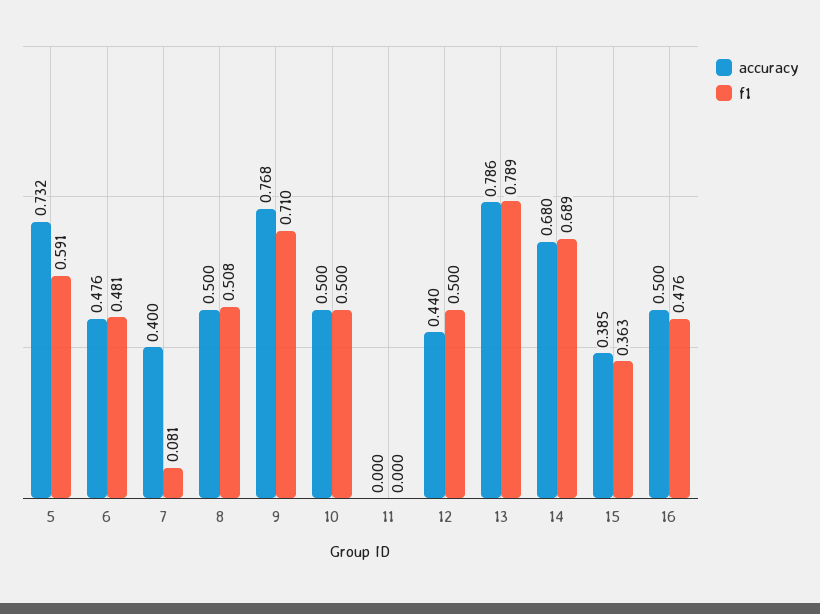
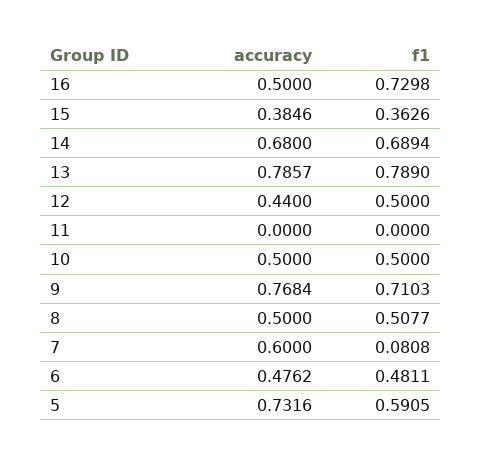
  {
    "accuracy": {
      "5": 0.7316,
      "6": 0.4762,
-     "7": 0.4,
+     "7": 0.6,
      "8": 0.5,
      "9": 0.7684,
      "10": 0.5,
      "11": 0,
      "12": 0.44,
      "13": 0.7857,
      "14": 0.68,
      "15": 0.3846,
      "16": 0.5
    },
    "f1": {
      "5": 0.5905,
      "6": 0.4811,
      "7": 0.0808,
      "8": 0.5077,
      "9": 0.7103,
      "10": 0.5,
      "11": 0,
      "12": 0.5,
      "13": 0.789,
      "14": 0.6894,
      "15": 0.3626,
-     "16": 0.476
+     "16": 0.7298
    }
  }

